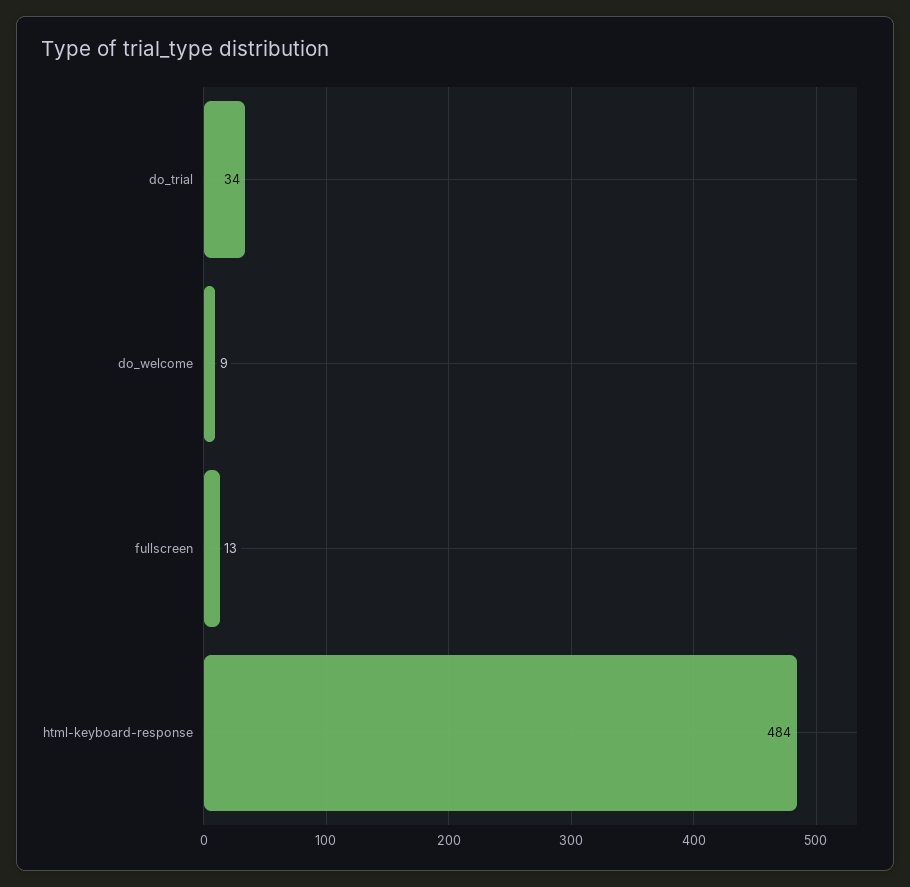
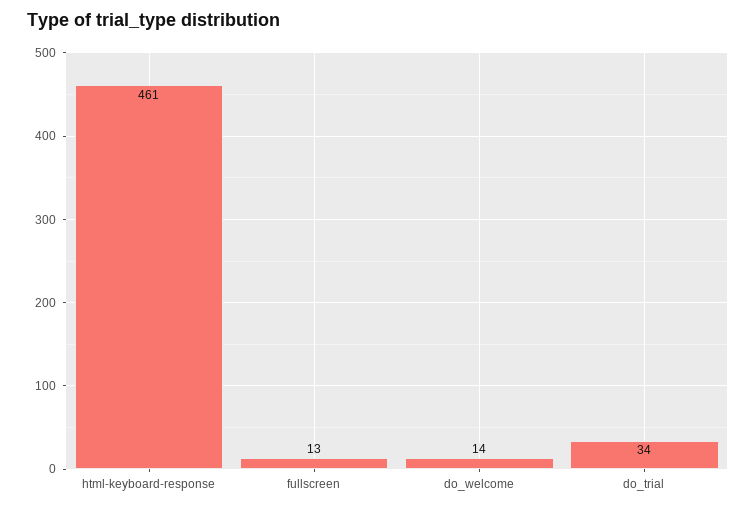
  {
    "do_trial": 34,
-   "do_welcome": 9,
+   "do_welcome": 14,
    "fullscreen": 13,
-   "html-keyboard-response": 484
+   "html-keyboard-response": 461
  }

